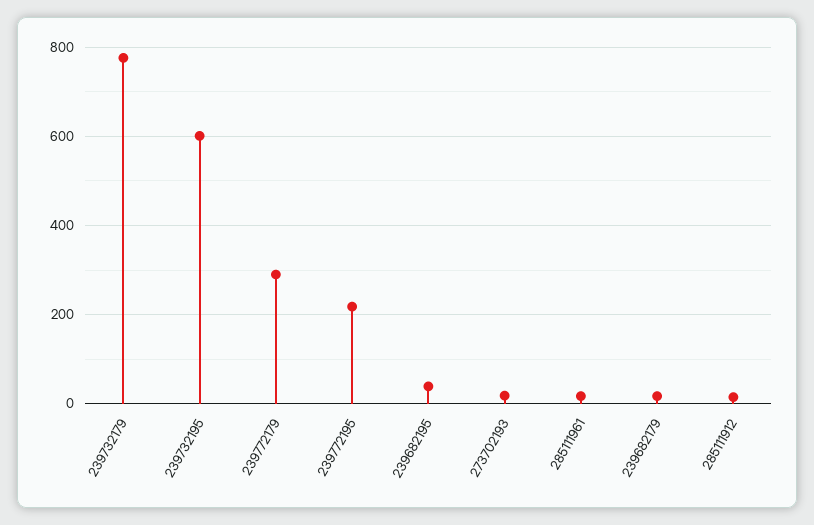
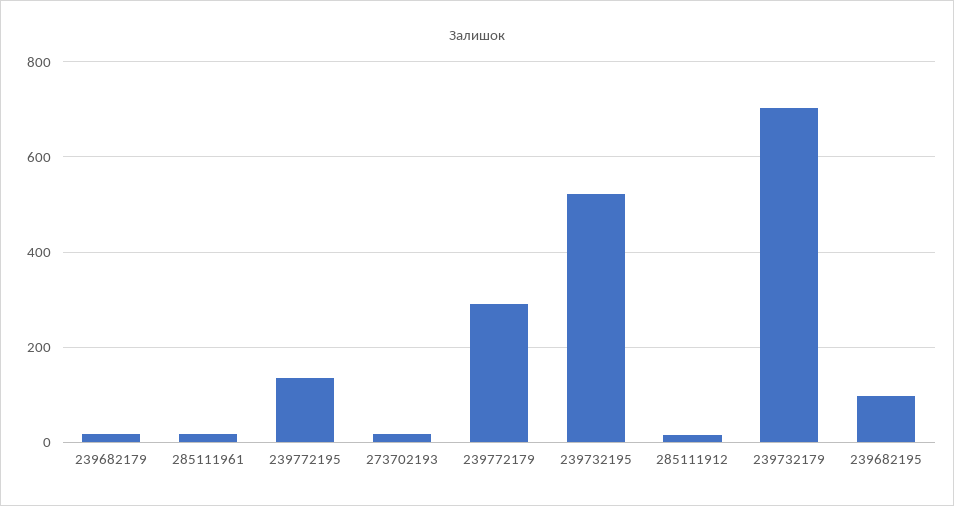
  {
-   "239732179": 780,
+   "239732179": 700,
-   "239732195": 600,
+   "239732195": 520,
    "239772179": 300,
-   "239772195": 220,
+   "239772195": 140,
-   "239682195": 40,
+   "239682195": 100,
    "273702193": 20,
    "285111961": 20,
    "239682179": 20,
    "285111912": 20
  }

